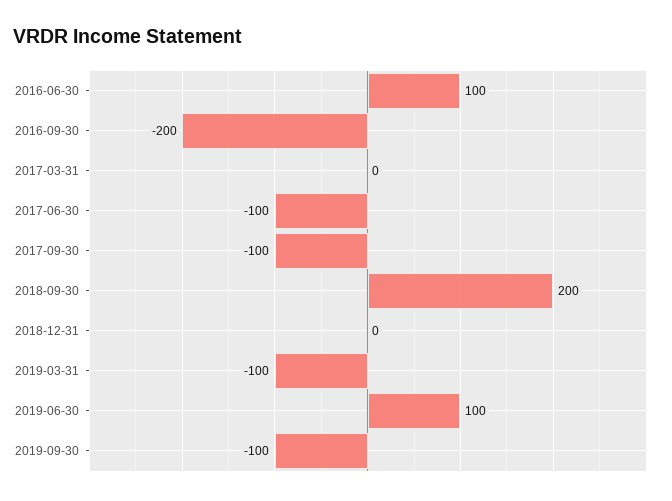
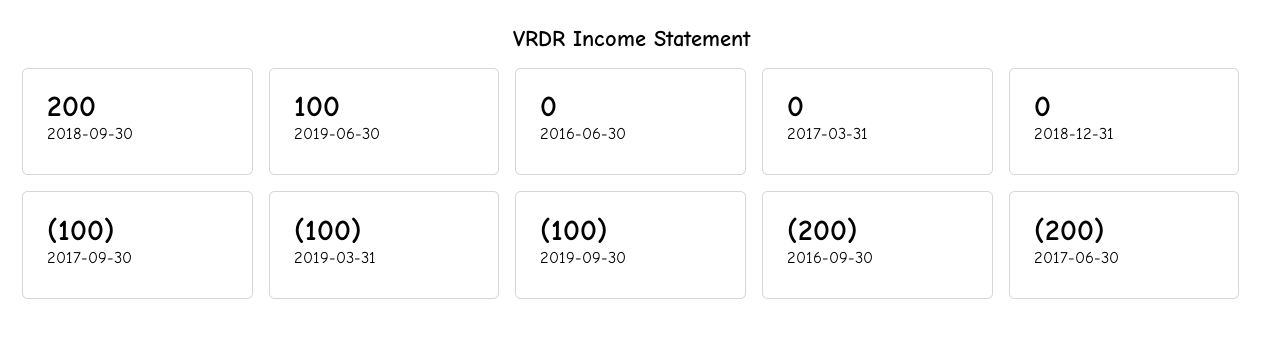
  {
-   "2016-06-30": 100,
+   "2016-06-30": 0,
    "2016-09-30": -200,
    "2017-03-31": 0,
-   "2017-06-30": -100,
+   "2017-06-30": -200,
    "2017-09-30": -100,
    "2018-09-30": 200,
    "2018-12-31": 0,
    "2019-03-31": -100,
    "2019-06-30": 100,
    "2019-09-30": -100
  }

